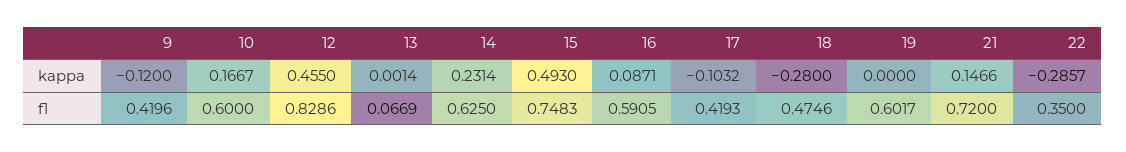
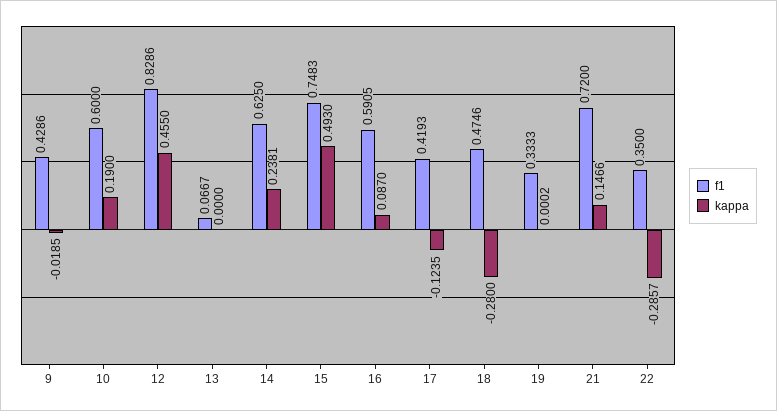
  {
    "kappa": {
-     "9": -0.12,
+     "9": -0.0185,
-     "10": 0.1667,
+     "10": 0.19,
      "12": 0.455,
-     "13": 0.0014,
+     "13": 0,
-     "14": 0.2314,
+     "14": 0.2381,
      "15": 0.493,
-     "16": 0.0871,
+     "16": 0.087,
-     "17": -0.1032,
+     "17": -0.1235,
      "18": -0.28,
-     "19": 0,
+     "19": 0.0002,
      "21": 0.1466,
      "22": -0.2857
    },
    "f1": {
-     "9": 0.4196,
+     "9": 0.4286,
      "10": 0.6,
      "12": 0.8286,
-     "13": 0.0669,
+     "13": 0.0667,
      "14": 0.625,
      "15": 0.7483,
      "16": 0.5905,
      "17": 0.4193,
      "18": 0.4746,
-     "19": 0.6017,
+     "19": 0.3333,
      "21": 0.72,
      "22": 0.35
    }
  }

